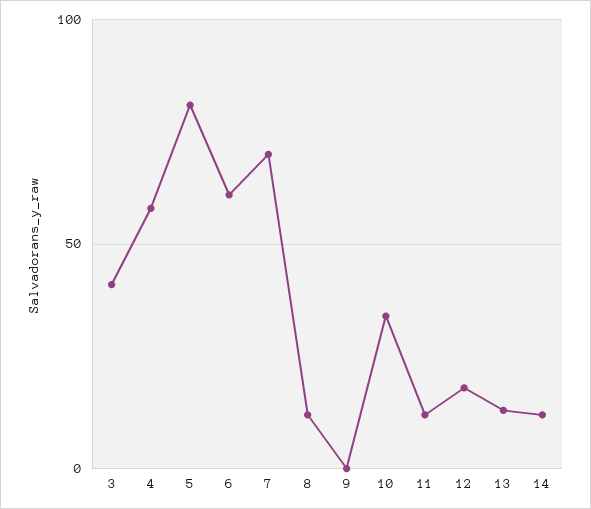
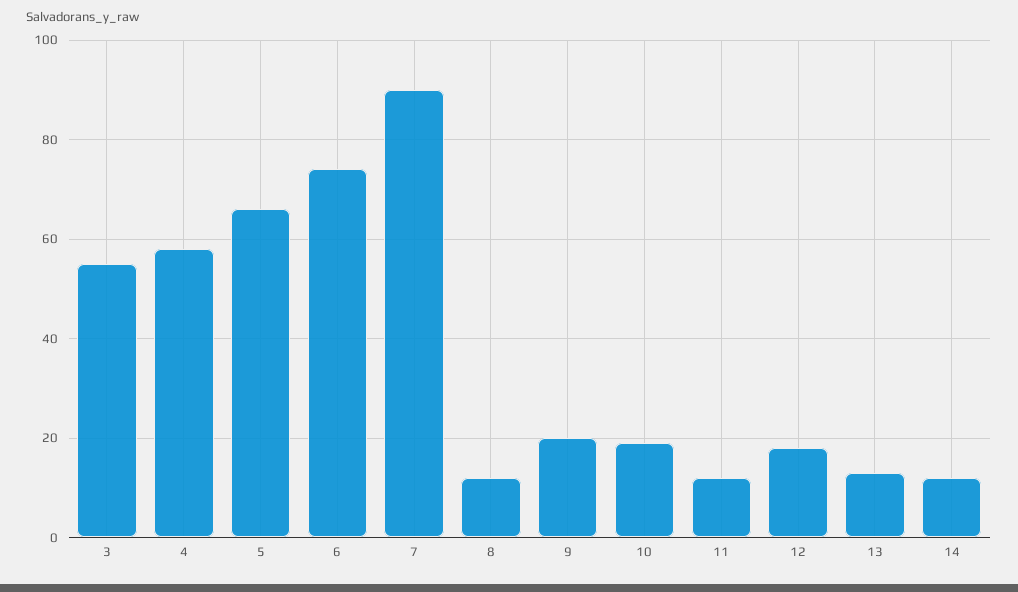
  {
-   "3": 40,
+   "3": 55,
    "4": 60,
-   "5": 80,
+   "5": 65,
-   "6": 60,
+   "6": 75,
-   "7": 70,
+   "7": 90,
    "8": 10,
-   "9": 0,
+   "9": 20,
-   "10": 35,
+   "10": 20,
    "11": 10,
    "12": 20,
    "13": 15,
    "14": 10
  }

